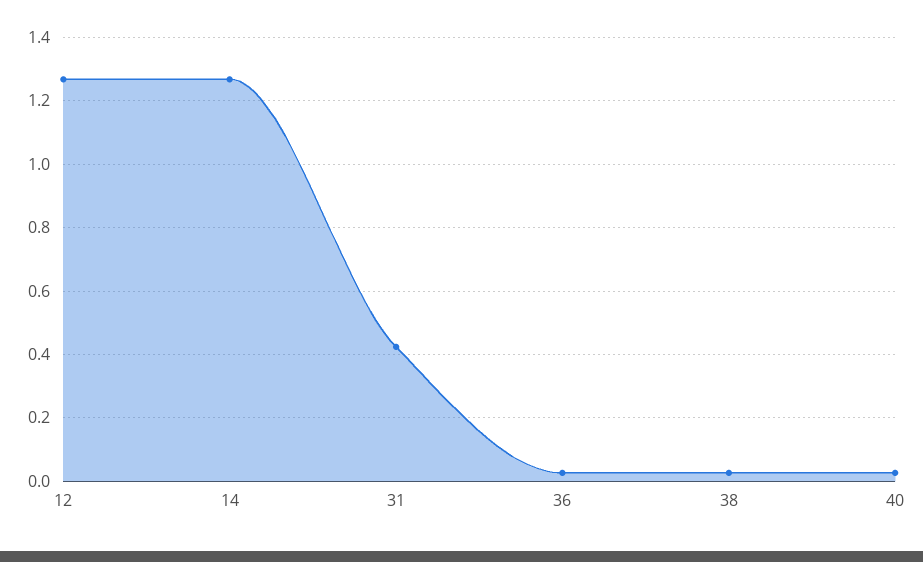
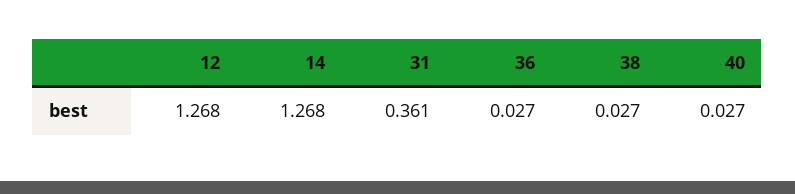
  {
    "12": 1.268,
    "14": 1.268,
-   "31": 0.42,
+   "31": 0.361,
    "36": 0.027,
    "38": 0.027,
    "40": 0.027
  }

